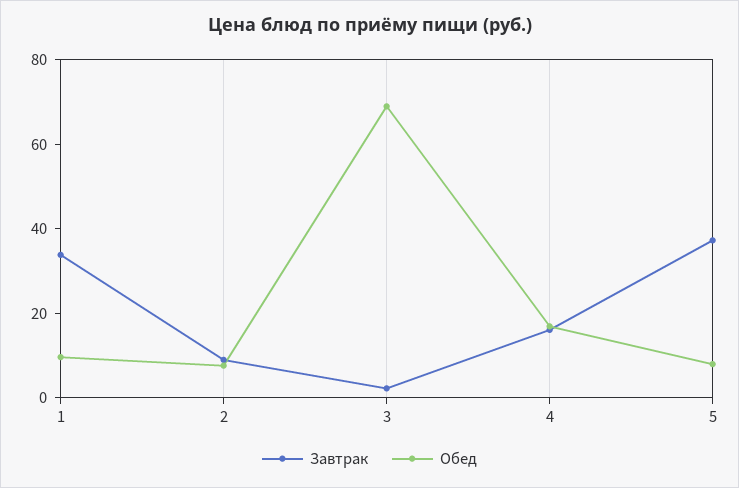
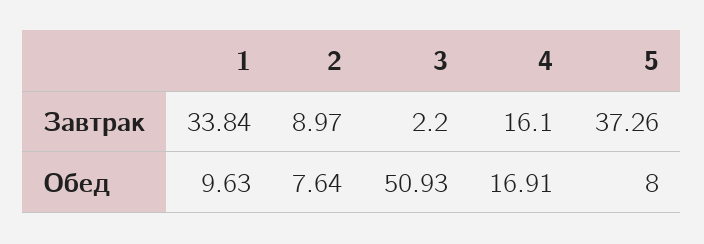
  {
    "Завтрак": {
      "1": 33.84,
      "2": 8.97,
      "3": 2.2,
      "4": 16.1,
      "5": 37.26
    },
    "Обед": {
      "1": 9.63,
      "2": 7.64,
-     "3": 70,
+     "3": 50.93,
      "4": 16.91,
      "5": 8
    }
  }

